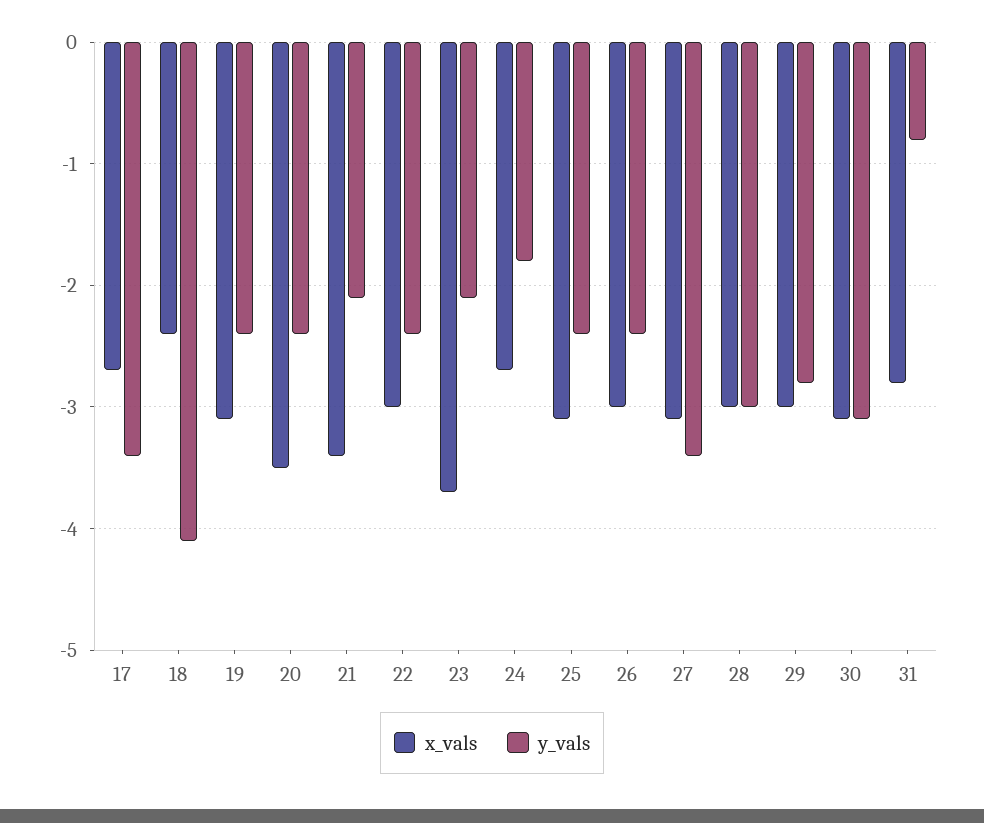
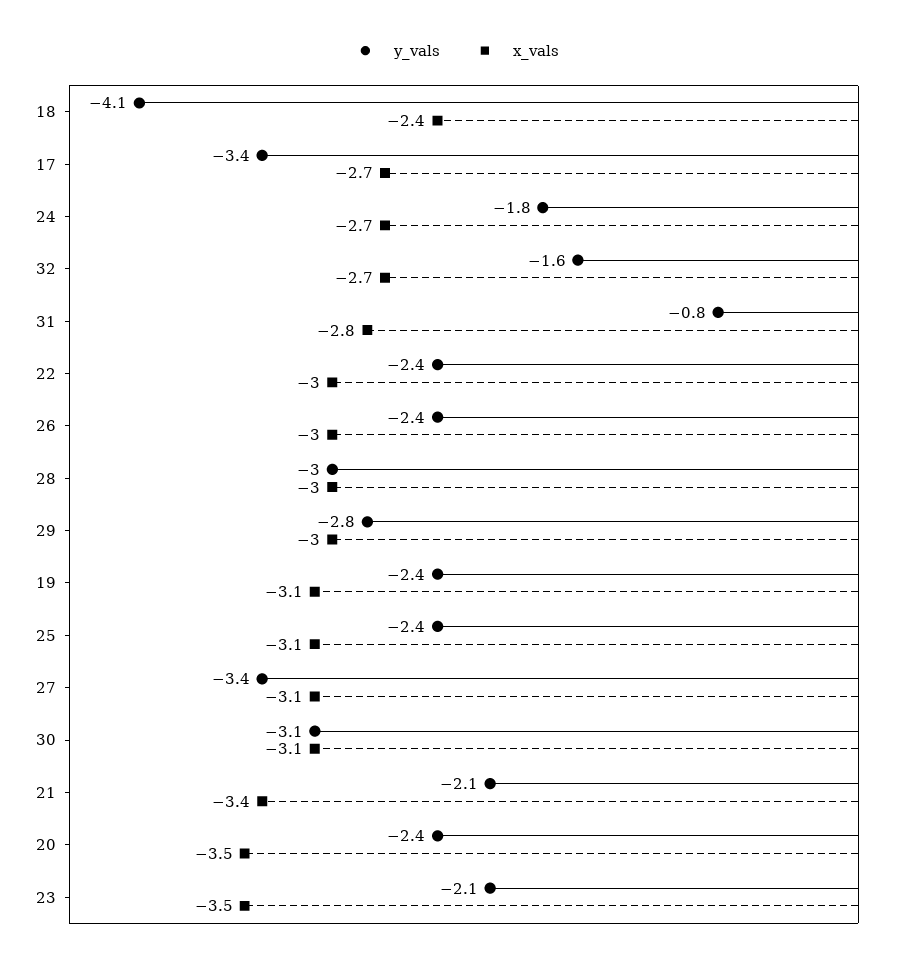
  {
    "x_vals": {
      "17": -2.7,
      "18": -2.4,
      "19": -3.1,
      "20": -3.5,
      "21": -3.4,
      "22": -3,
-     "23": -3.7,
+     "23": -3.5,
      "24": -2.7,
      "25": -3.1,
      "26": -3,
      "27": -3.1,
      "28": -3,
      "29": -3,
      "30": -3.1,
-     "31": -2.8
+     "31": -2.8,
+     "32": -2.7
    },
    "y_vals": {
      "17": -3.4,
      "18": -4.1,
      "19": -2.4,
      "20": -2.4,
      "21": -2.1,
      "22": -2.4,
      "23": -2.1,
      "24": -1.8,
      "25": -2.4,
      "26": -2.4,
      "27": -3.4,
      "28": -3,
      "29": -2.8,
      "30": -3.1,
-     "31": -0.8
+     "31": -0.8,
+     "32": -1.6
    }
  }

